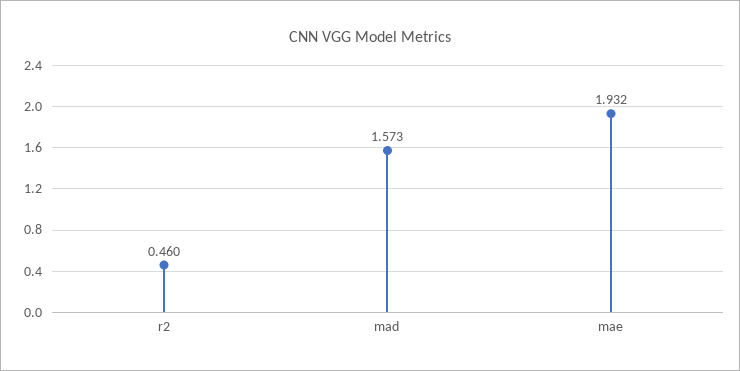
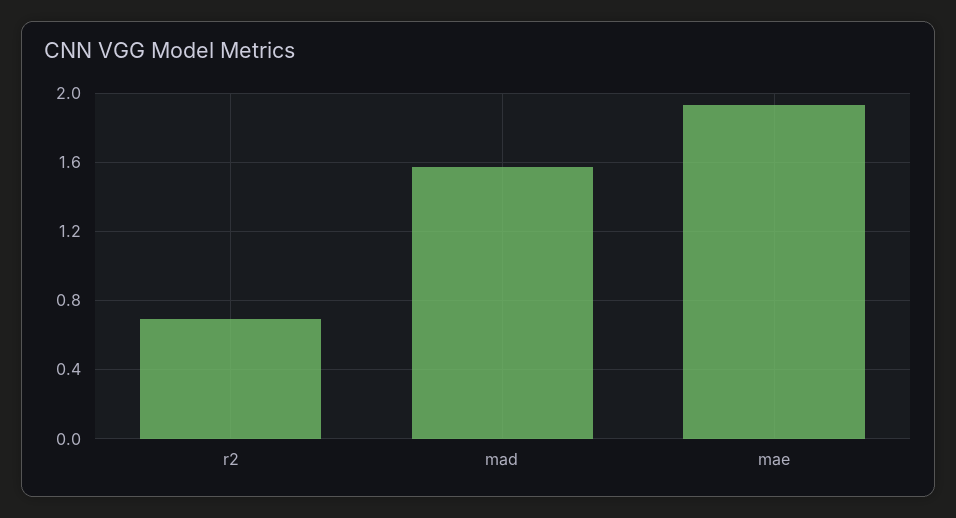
  {
-   "r2": 0.46,
+   "r2": 0.7,
    "mad": 1.573,
    "mae": 1.932
  }

